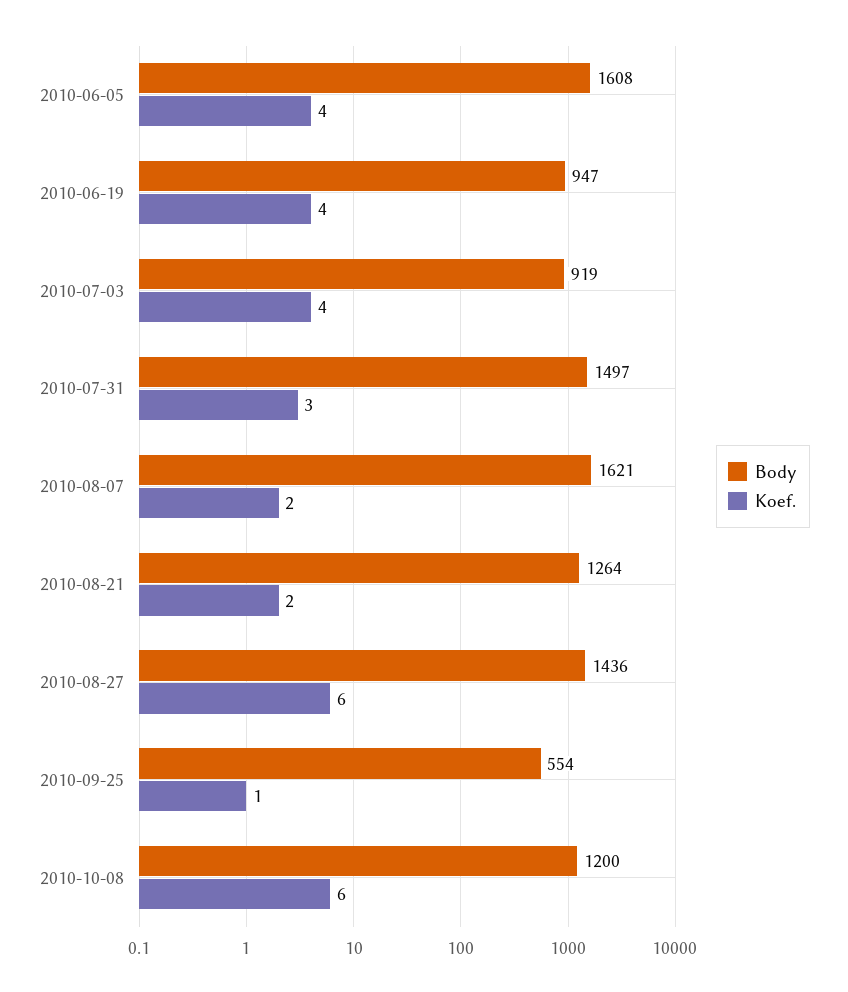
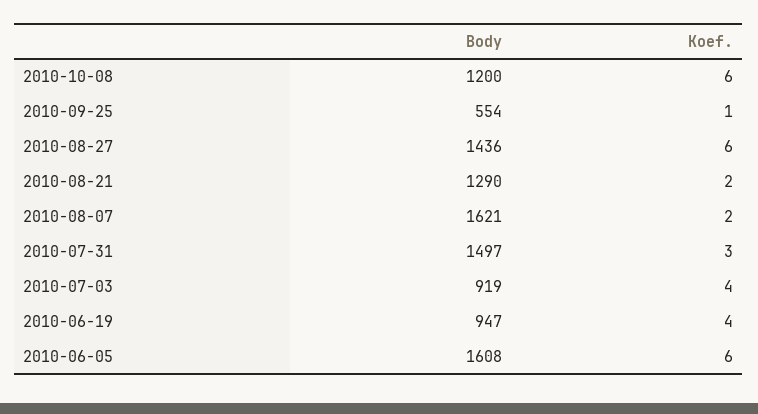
  {
    "Body": {
      "2010-06-05": 1608,
      "2010-06-19": 947,
      "2010-07-03": 919,
      "2010-07-31": 1497,
      "2010-08-07": 1621,
-     "2010-08-21": 1264,
+     "2010-08-21": 1290,
      "2010-08-27": 1436,
      "2010-09-25": 554,
      "2010-10-08": 1200
    },
    "Koef.": {
-     "2010-06-05": 4,
+     "2010-06-05": 6,
      "2010-06-19": 4,
      "2010-07-03": 4,
      "2010-07-31": 3,
      "2010-08-07": 2,
      "2010-08-21": 2,
      "2010-08-27": 6,
      "2010-09-25": 1,
      "2010-10-08": 6
    }
  }

